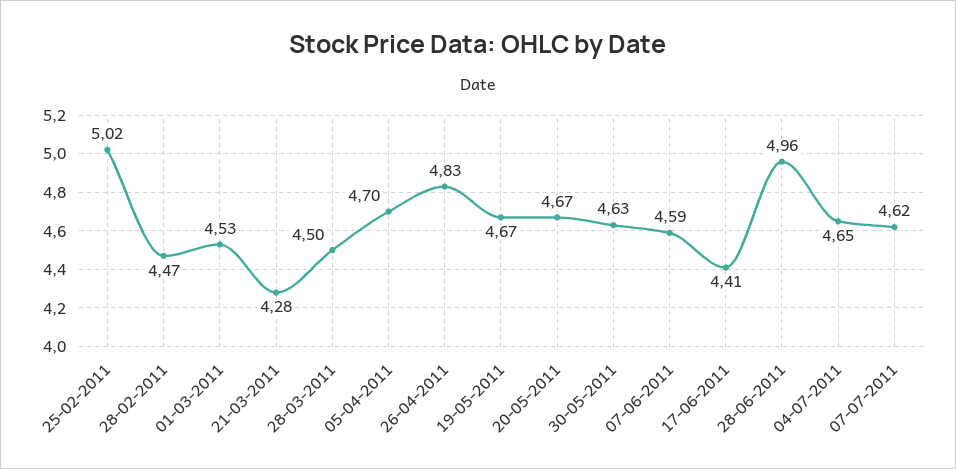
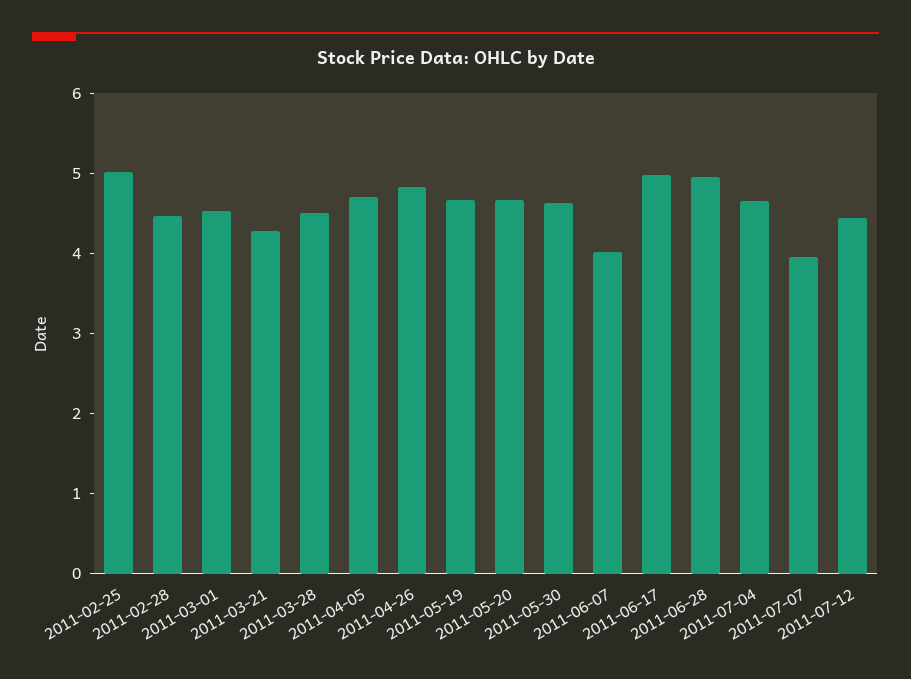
  {
    "25-02-2011": 5.02,
    "28-02-2011": 4.47,
    "01-03-2011": 4.53,
    "21-03-2011": 4.28,
    "28-03-2011": 4.5,
    "05-04-2011": 4.7,
    "26-04-2011": 4.83,
    "19-05-2011": 4.67,
    "20-05-2011": 4.67,
    "30-05-2011": 4.63,
-   "07-06-2011": 4.59,
+   "07-06-2011": 4,
-   "17-06-2011": 4.41,
+   "17-06-2011": 5,
    "28-06-2011": 4.96,
    "04-07-2011": 4.65,
-   "07-07-2011": 4.62
+   "07-07-2011": 4,
+   "2011-07-12": 4.4
  }

